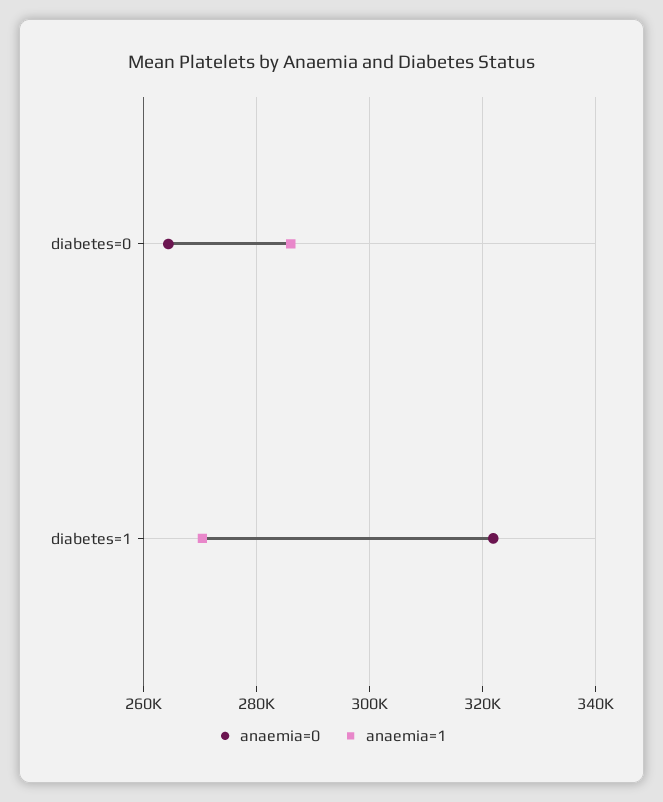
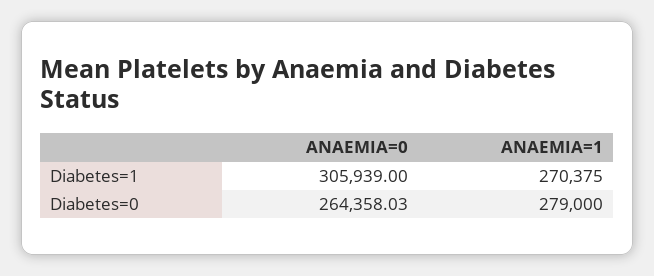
  {
    "anaemia=0": {
      "diabetes=0": 264358.03,
-     "diabetes=1": 322000
+     "diabetes=1": 305939
    },
    "anaemia=1": {
-     "diabetes=0": 286000,
+     "diabetes=0": 279000,
      "diabetes=1": 270375
    }
  }

